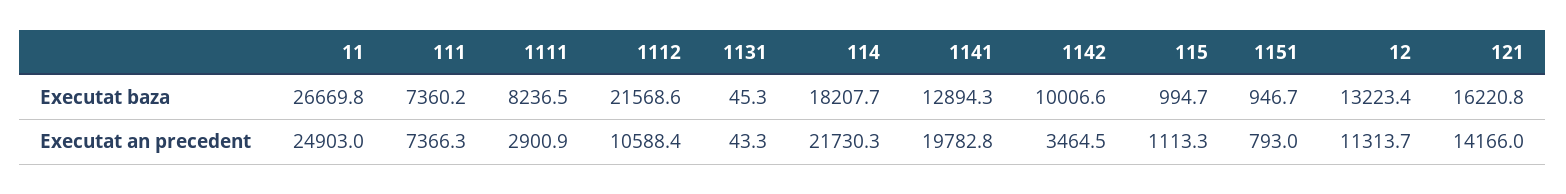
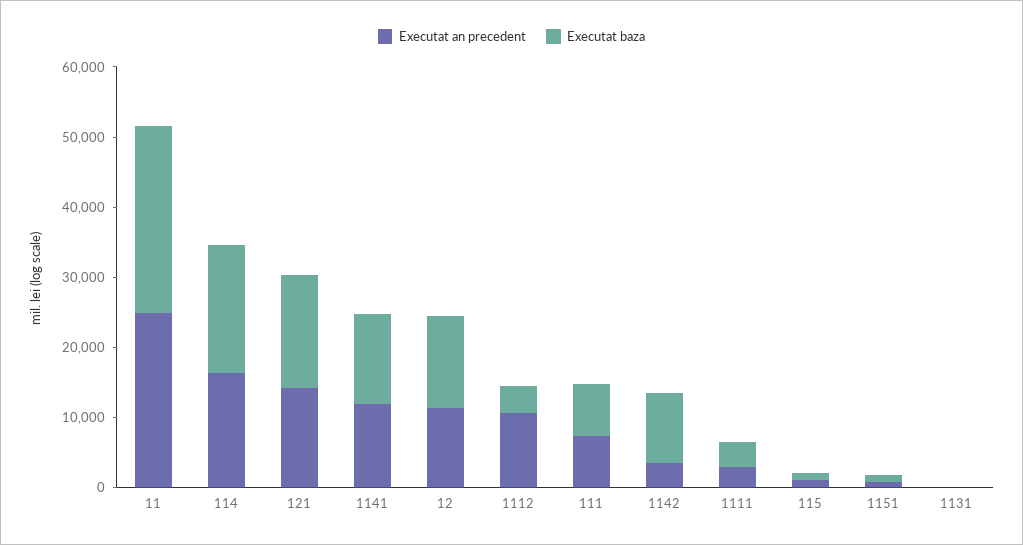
  {
    "Executat baza": {
      "11": 26669.8,
      "111": 7360.2,
-     "1111": 8236.5,
+     "1111": 4000,
-     "1112": 21568.6,
+     "1112": 4000,
      "1131": 45.3,
      "114": 18207.7,
      "1141": 12894.3,
      "1142": 10006.6,
      "115": 994.7,
      "1151": 946.7,
      "12": 13223.4,
      "121": 16220.8
    },
    "Executat an precedent": {
      "11": 24903,
      "111": 7366.3,
      "1111": 2900.9,
      "1112": 10588.4,
      "1131": 43.3,
-     "114": 21730.3,
+     "114": 16000,
-     "1141": 19782.8,
+     "1141": 12000,
      "1142": 3464.5,
      "115": 1113.3,
      "1151": 793,
      "12": 11313.7,
      "121": 14166
    }
  }

